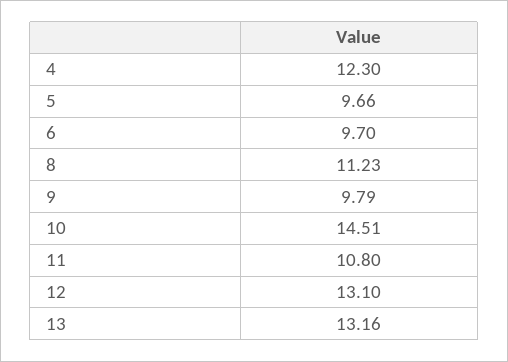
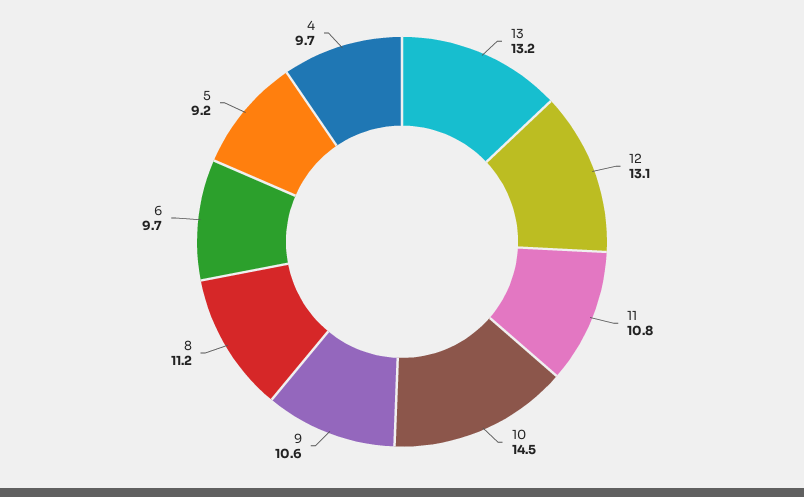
  {
-   "4": 12.3,
+   "4": 9.7,
-   "5": 9.66,
+   "5": 9.2,
    "6": 9.7,
    "8": 11.23,
-   "9": 9.79,
+   "9": 10.6,
    "10": 14.51,
    "11": 10.8,
    "12": 13.1,
    "13": 13.16
  }

